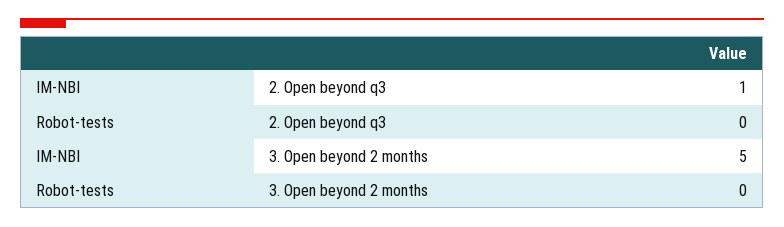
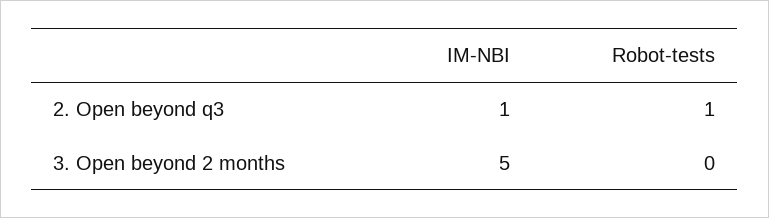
  {
    "IM-NBI": {
      "2. Open beyond q3": 1,
      "3. Open beyond 2 months": 5
    },
    "Robot-tests": {
-     "2. Open beyond q3": 0,
+     "2. Open beyond q3": 1,
      "3. Open beyond 2 months": 0
    }
  }

